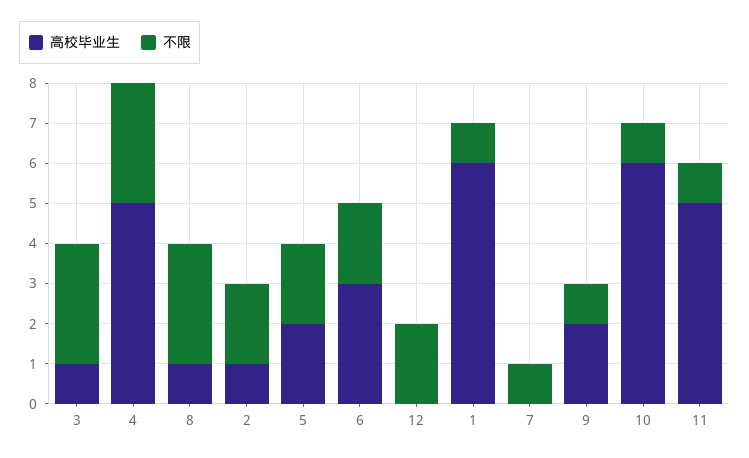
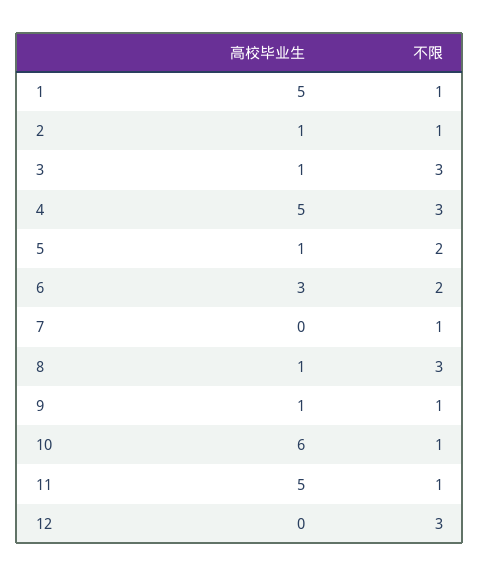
  {
    "高校毕业生": {
      "3": 1,
      "4": 5,
      "8": 1,
      "2": 1,
-     "5": 2,
+     "5": 1,
      "6": 3,
      "12": 0,
-     "1": 6,
+     "1": 5,
      "7": 0,
-     "9": 2,
+     "9": 1,
      "10": 6,
      "11": 5
    },
    "不限": {
      "3": 3,
      "4": 3,
      "8": 3,
-     "2": 2,
+     "2": 1,
      "5": 2,
      "6": 2,
-     "12": 2,
+     "12": 3,
      "1": 1,
      "7": 1,
      "9": 1,
      "10": 1,
      "11": 1
    }
  }

